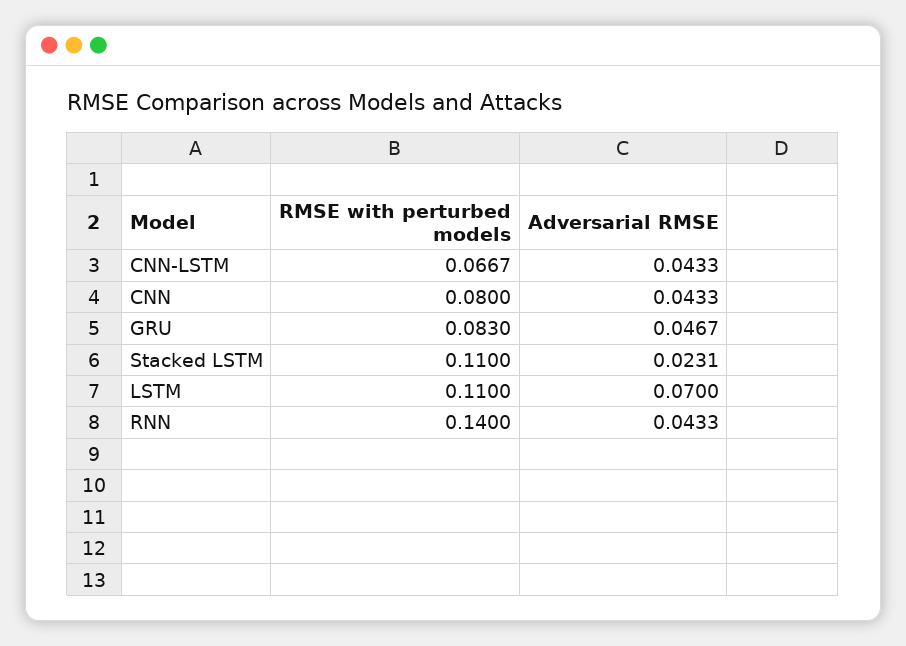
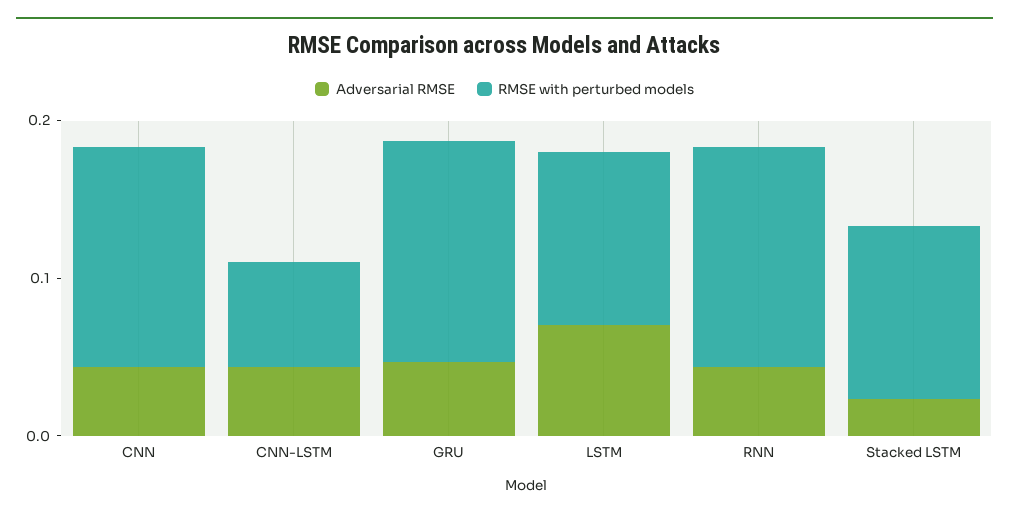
  {
    "RMSE with perturbed models": {
      "CNN-LSTM": 0.0667,
-     "CNN": 0.08,
+     "CNN": 0.14,
-     "GRU": 0.083,
+     "GRU": 0.14,
      "Stacked LSTM": 0.11,
      "LSTM": 0.11,
      "RNN": 0.14
    },
    "Adversarial RMSE": {
      "CNN-LSTM": 0.0433,
      "CNN": 0.0433,
      "GRU": 0.0467,
      "Stacked LSTM": 0.0231,
      "LSTM": 0.07,
      "RNN": 0.0433
    }
  }

